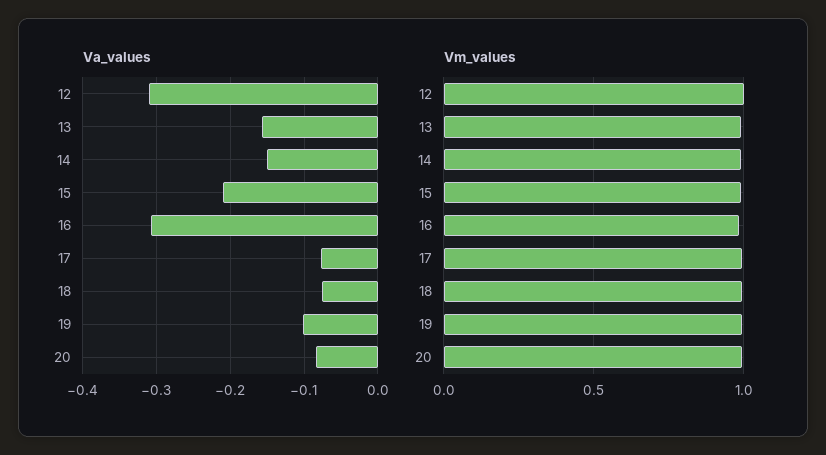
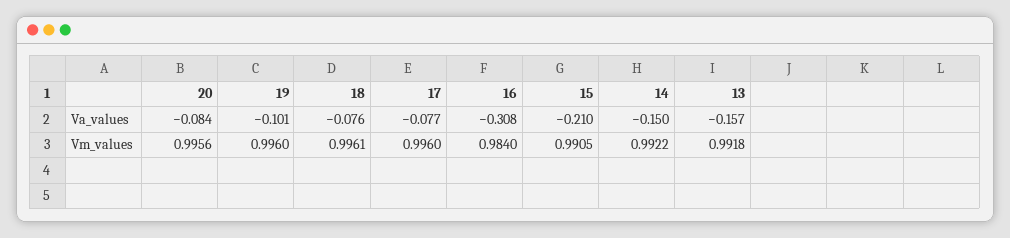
  {
    "Va_values": {
-     "12": -0.31,
      "13": -0.157,
      "14": -0.15,
      "15": -0.21,
      "16": -0.308,
      "17": -0.077,
      "18": -0.076,
      "19": -0.101,
      "20": -0.084
    },
    "Vm_values": {
-     "12": 1,
      "13": 0.9918,
      "14": 0.9922,
      "15": 0.9905,
      "16": 0.984,
      "17": 0.996,
      "18": 0.9961,
      "19": 0.996,
      "20": 0.9956
    }
  }

